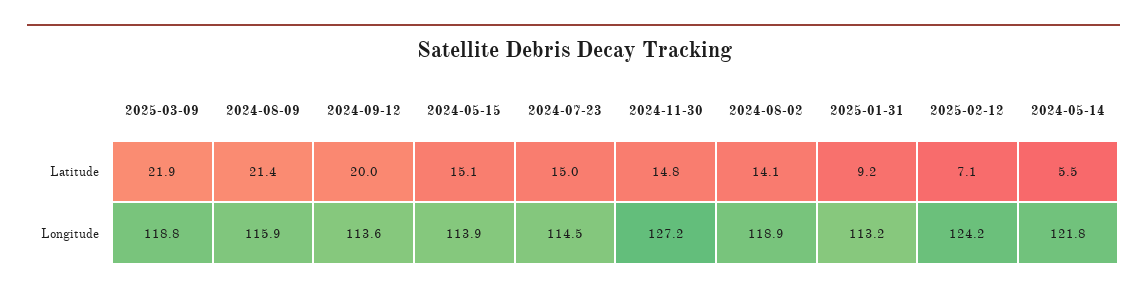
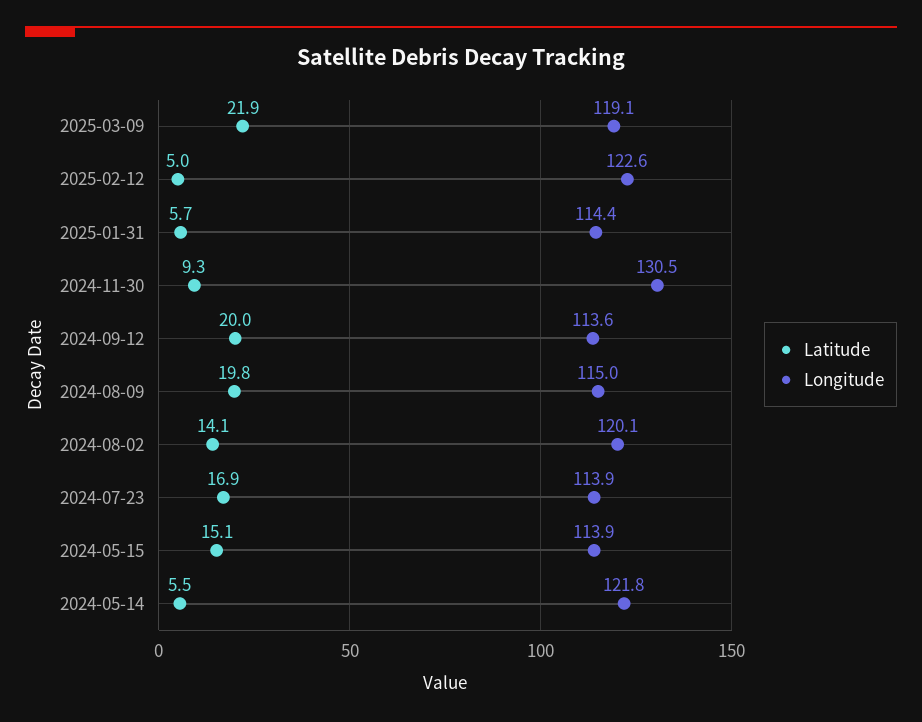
  {
    "Latitude": {
      "2025-03-09": 21.9,
-     "2024-08-09": 21.4,
+     "2024-08-09": 19.8,
      "2024-09-12": 20,
      "2024-05-15": 15.1,
-     "2024-07-23": 15,
+     "2024-07-23": 16.9,
-     "2024-11-30": 14.8,
+     "2024-11-30": 9.3,
      "2024-08-02": 14.1,
-     "2025-01-31": 9.2,
+     "2025-01-31": 5.7,
-     "2025-02-12": 7.1,
+     "2025-02-12": 5,
      "2024-05-14": 5.5
    },
    "Longitude": {
-     "2025-03-09": 118.8,
+     "2025-03-09": 119.1,
-     "2024-08-09": 115.9,
+     "2024-08-09": 115,
      "2024-09-12": 113.6,
      "2024-05-15": 113.9,
-     "2024-07-23": 114.5,
+     "2024-07-23": 113.9,
-     "2024-11-30": 127.2,
+     "2024-11-30": 130.5,
-     "2024-08-02": 118.9,
+     "2024-08-02": 120.1,
-     "2025-01-31": 113.2,
+     "2025-01-31": 114.4,
-     "2025-02-12": 124.2,
+     "2025-02-12": 122.6,
      "2024-05-14": 121.8
    }
  }

